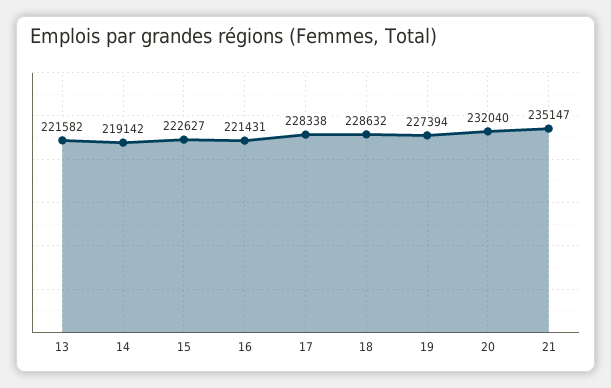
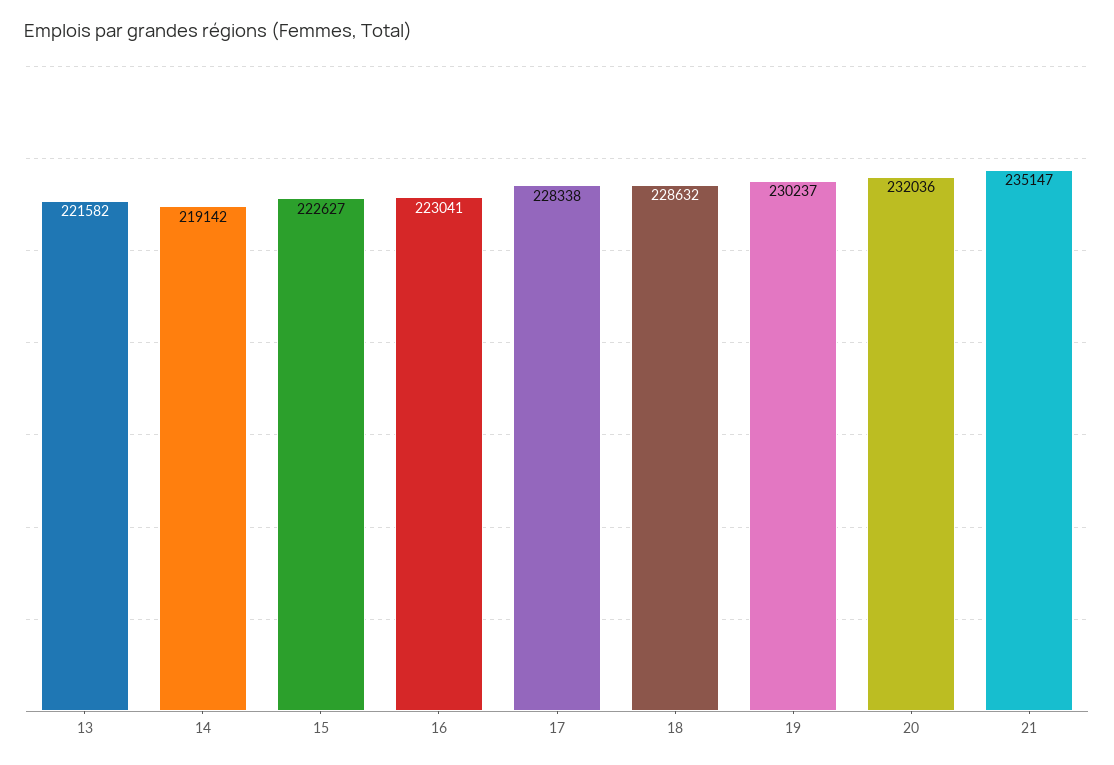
  {
    "13": 221582,
    "14": 219142,
    "15": 222627,
-   "16": 221431,
+   "16": 223041,
    "17": 228338,
    "18": 228632,
-   "19": 227394,
+   "19": 230237,
-   "20": 232040,
+   "20": 232036,
    "21": 235147
  }

